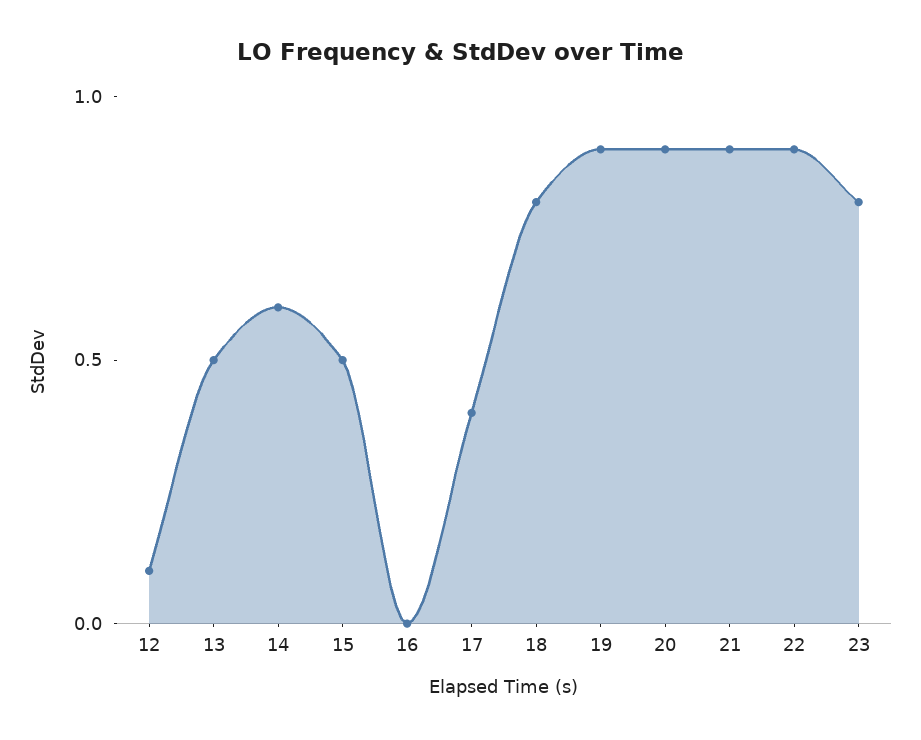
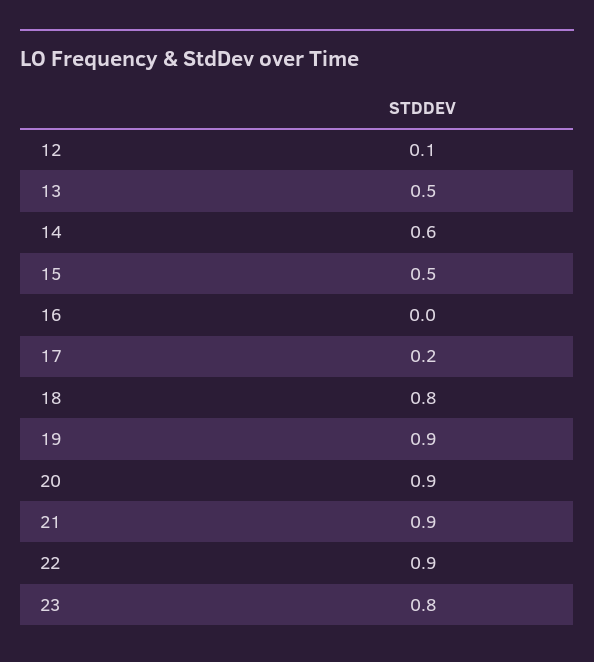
  {
    "12": 0.1,
    "13": 0.5,
    "14": 0.6,
    "15": 0.5,
    "16": 0,
-   "17": 0.4,
+   "17": 0.2,
    "18": 0.8,
    "19": 0.9,
    "20": 0.9,
    "21": 0.9,
    "22": 0.9,
    "23": 0.8
  }

